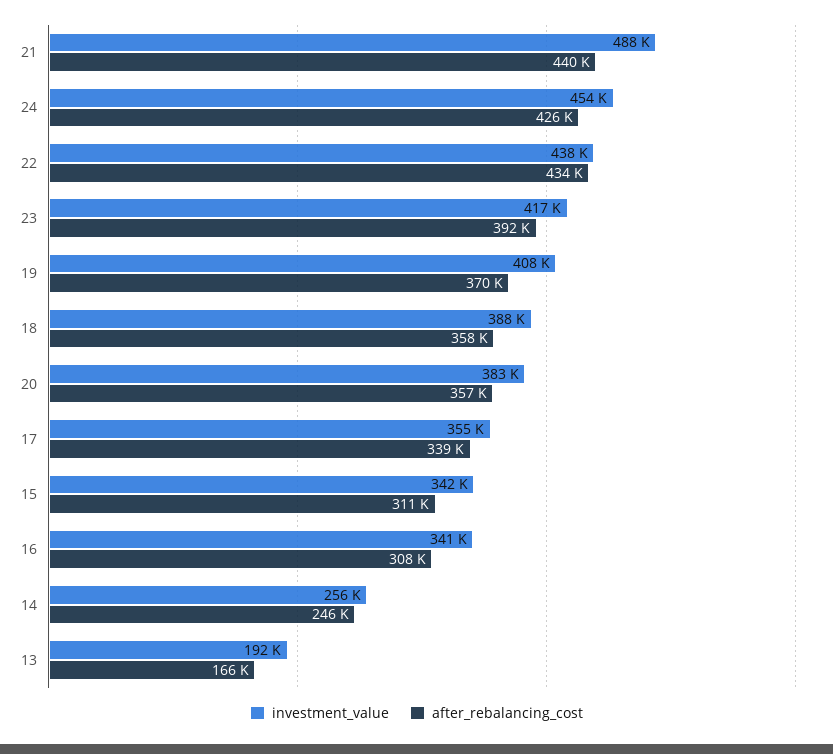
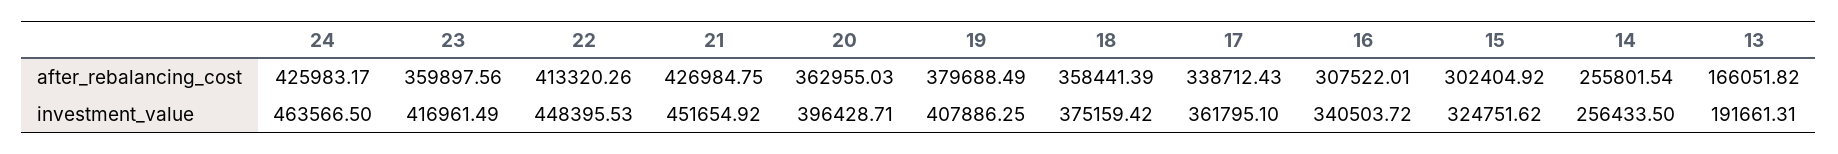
  {
    "investment_value": {
-     "21": 488000,
+     "21": 451654.92,
-     "24": 454000,
+     "24": 463566.5,
-     "22": 438000,
+     "22": 448395.53,
      "23": 416961.49,
      "19": 407886.25,
-     "18": 388000,
+     "18": 375159.42,
-     "20": 383000,
+     "20": 396428.71,
-     "17": 355000,
+     "17": 361795.1,
-     "15": 342000,
+     "15": 324751.62,
      "16": 340503.72,
      "14": 256433.5,
      "13": 191661.31
    },
    "after_rebalancing_cost": {
-     "21": 440000,
+     "21": 426984.75,
      "24": 425983.17,
-     "22": 434000,
+     "22": 413320.26,
-     "23": 392000,
+     "23": 359897.56,
-     "19": 370000,
+     "19": 379688.49,
      "18": 358441.39,
-     "20": 357000,
+     "20": 362955.03,
      "17": 338712.43,
-     "15": 311000,
+     "15": 302404.92,
      "16": 307522.01,
-     "14": 246000,
+     "14": 255801.54,
      "13": 166051.82
    }
  }

